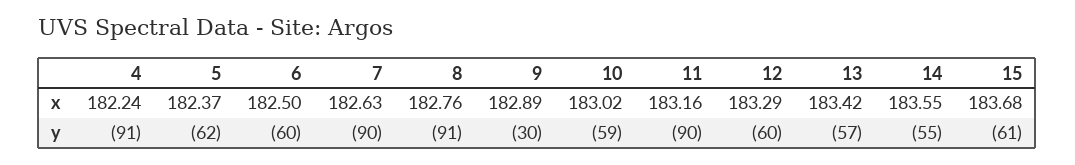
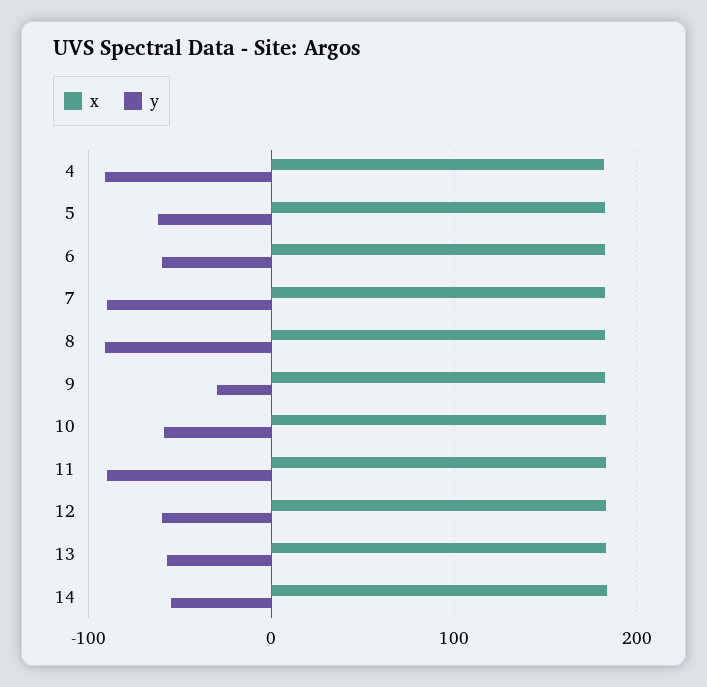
  {
    "x": {
      "4": 182.24,
      "5": 182.37,
      "6": 182.5,
      "7": 182.63,
      "8": 182.76,
      "9": 182.89,
      "10": 183.02,
      "11": 183.16,
      "12": 183.29,
      "13": 183.42,
-     "14": 183.55,
+     "14": 183.55
-     "15": 183.68
    },
    "y": {
      "4": -91,
      "5": -62,
      "6": -60,
      "7": -90,
      "8": -91,
      "9": -30,
      "10": -59,
      "11": -90,
      "12": -60,
      "13": -57,
-     "14": -55,
+     "14": -55
-     "15": -61
    }
  }

